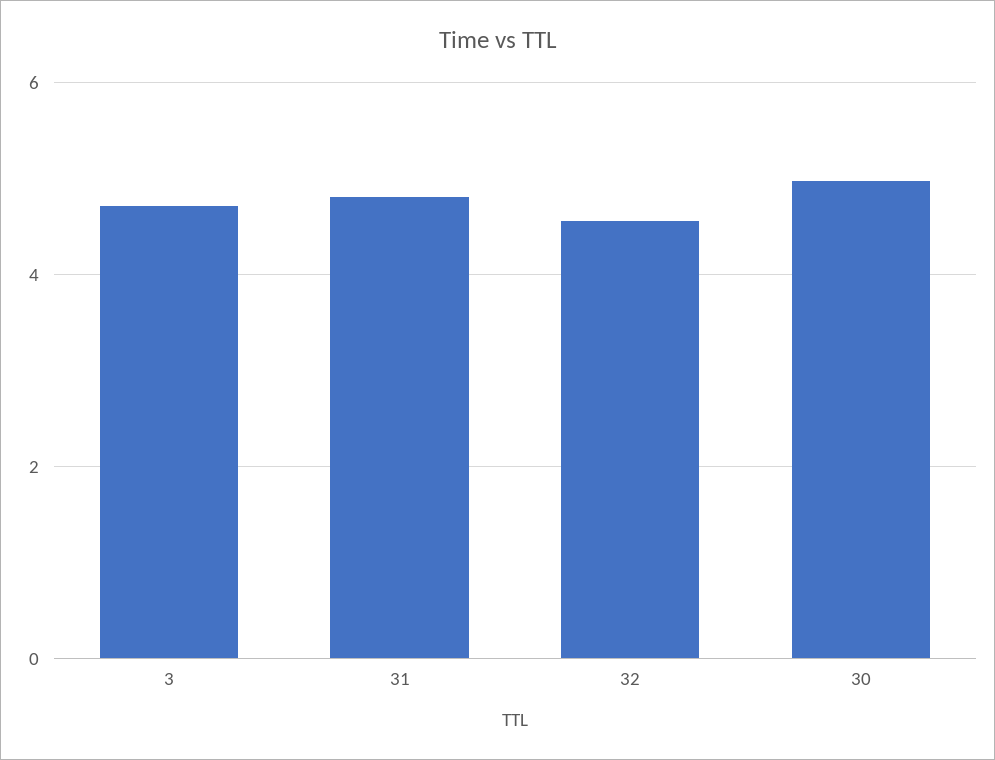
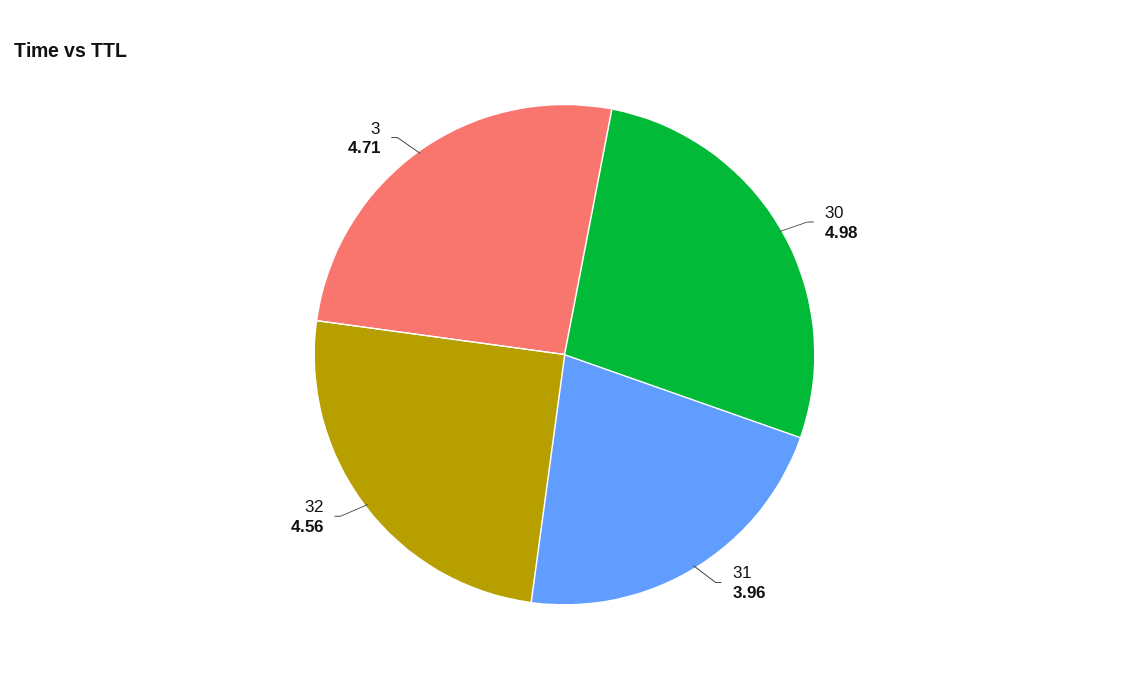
  {
    "3": 4.71,
-   "31": 4.8,
+   "31": 3.96,
    "32": 4.56,
    "30": 4.98
  }

